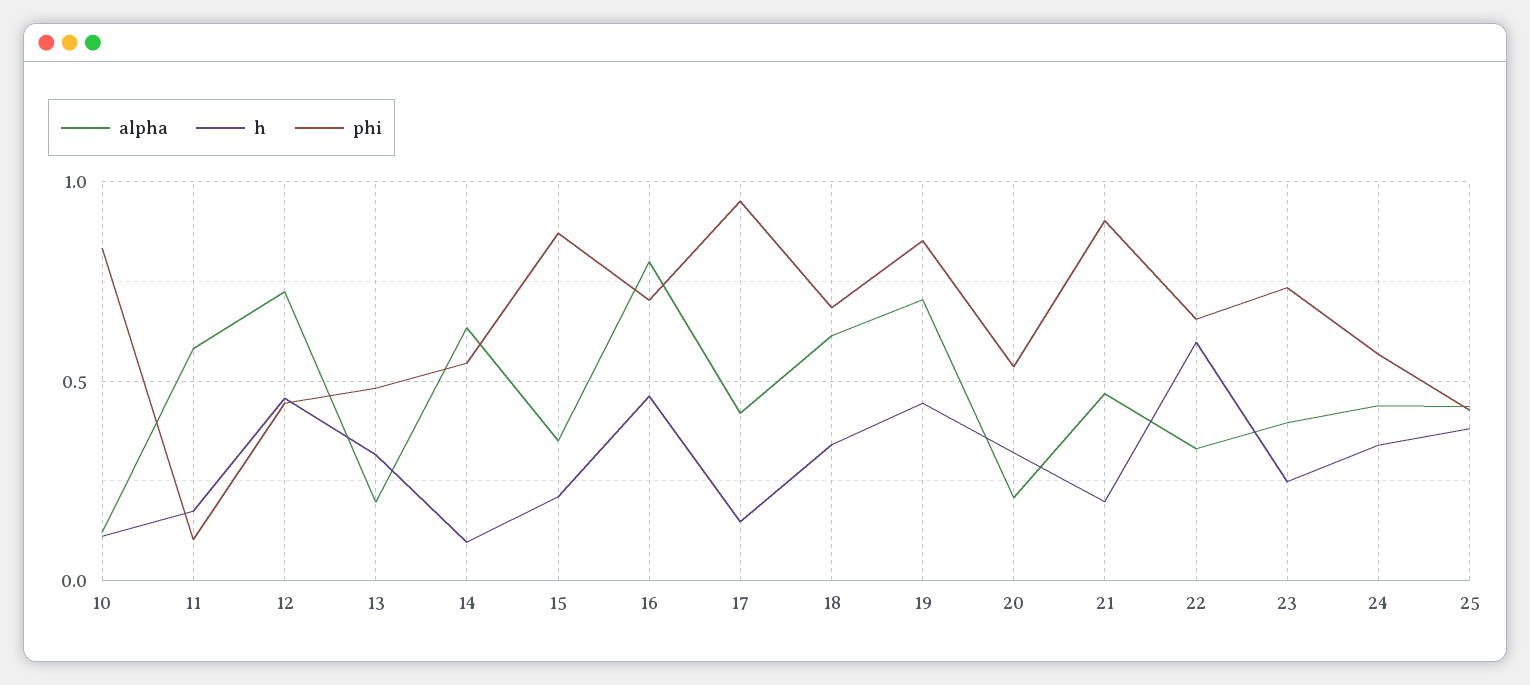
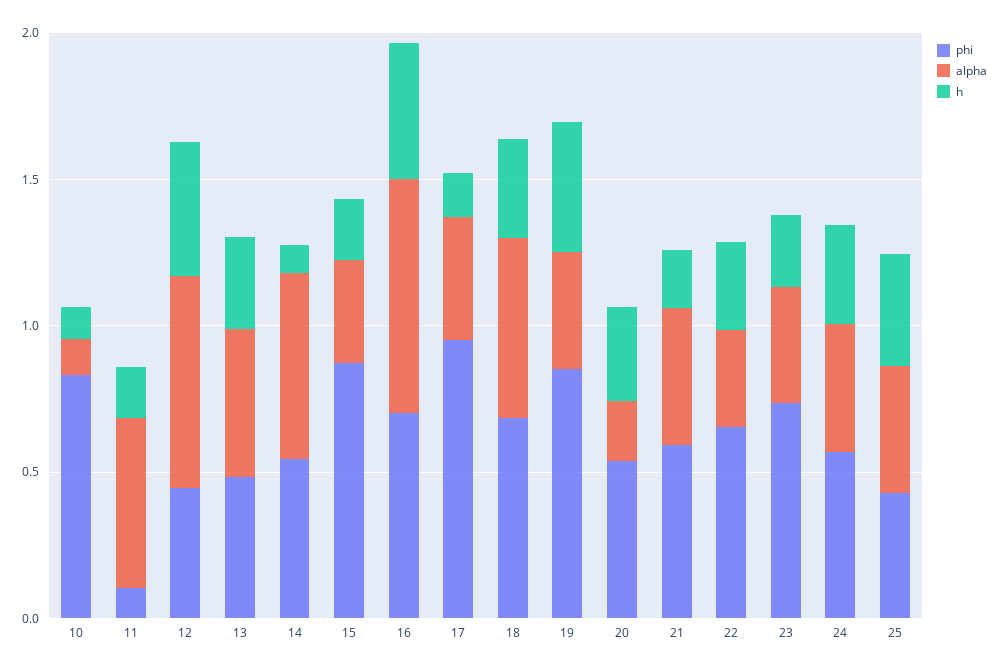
  {
    "alpha": {
      "10": 0.1,
      "11": 0.6,
      "12": 0.75,
-     "13": 0.2,
+     "13": 0.5,
      "14": 0.65,
      "15": 0.35,
      "16": 0.8,
      "17": 0.4,
      "18": 0.6,
-     "19": 0.7,
+     "19": 0.4,
      "20": 0.2,
      "21": 0.45,
      "22": 0.35,
      "23": 0.4,
      "24": 0.45,
      "25": 0.45
    },
    "h": {
      "10": 0.1,
      "11": 0.15,
      "12": 0.45,
      "13": 0.3,
      "14": 0.1,
      "15": 0.2,
      "16": 0.45,
      "17": 0.15,
      "18": 0.35,
      "19": 0.45,
      "20": 0.3,
      "21": 0.2,
-     "22": 0.6,
+     "22": 0.3,
      "23": 0.25,
      "24": 0.35,
      "25": 0.4
    },
    "phi": {
      "10": 0.85,
      "11": 0.1,
      "12": 0.45,
      "13": 0.5,
      "14": 0.55,
      "15": 0.85,
      "16": 0.7,
      "17": 0.95,
      "18": 0.7,
      "19": 0.85,
      "20": 0.55,
-     "21": 0.9,
+     "21": 0.6,
      "22": 0.65,
      "23": 0.75,
      "24": 0.55,
      "25": 0.45
    }
  }

